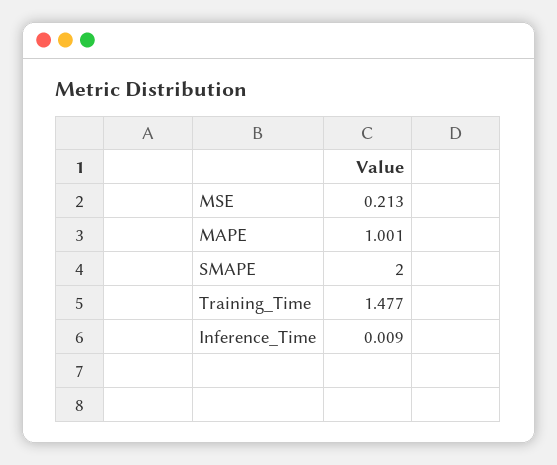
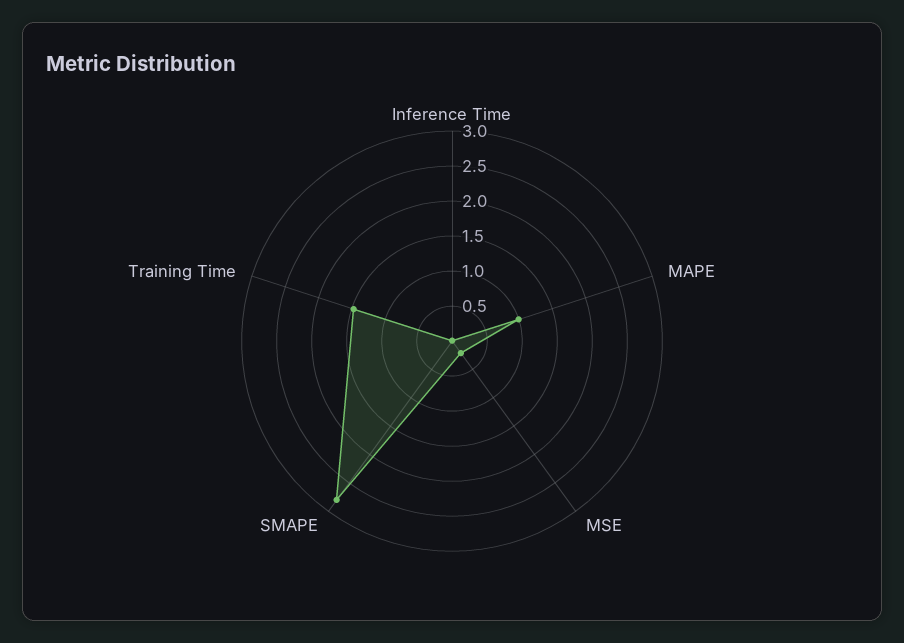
  {
    "MSE": 0.213,
    "MAPE": 1.001,
-   "SMAPE": 2,
+   "SMAPE": 2.75,
    "Training_Time": 1.477,
    "Inference_Time": 0.009
  }

